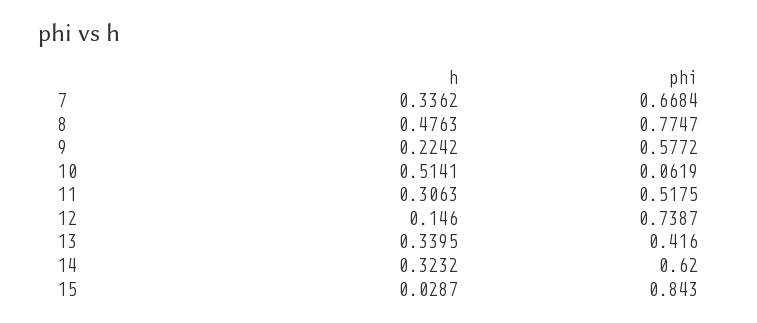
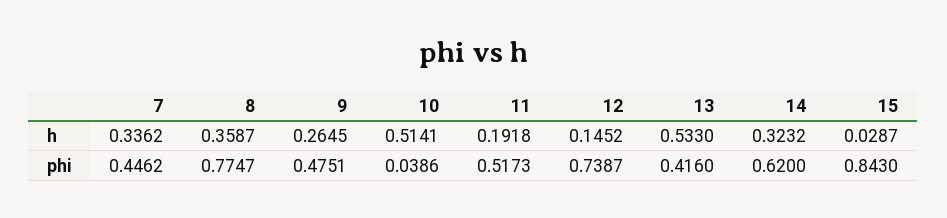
  {
    "h": {
      "7": 0.3362,
-     "8": 0.4763,
+     "8": 0.3587,
-     "9": 0.2242,
+     "9": 0.2645,
      "10": 0.5141,
-     "11": 0.3063,
+     "11": 0.1918,
-     "12": 0.146,
+     "12": 0.1452,
-     "13": 0.3395,
+     "13": 0.533,
      "14": 0.3232,
      "15": 0.0287
    },
    "phi": {
-     "7": 0.6684,
+     "7": 0.4462,
      "8": 0.7747,
-     "9": 0.5772,
+     "9": 0.4751,
-     "10": 0.0619,
+     "10": 0.0386,
-     "11": 0.5175,
+     "11": 0.5173,
      "12": 0.7387,
      "13": 0.416,
      "14": 0.62,
      "15": 0.843
    }
  }

